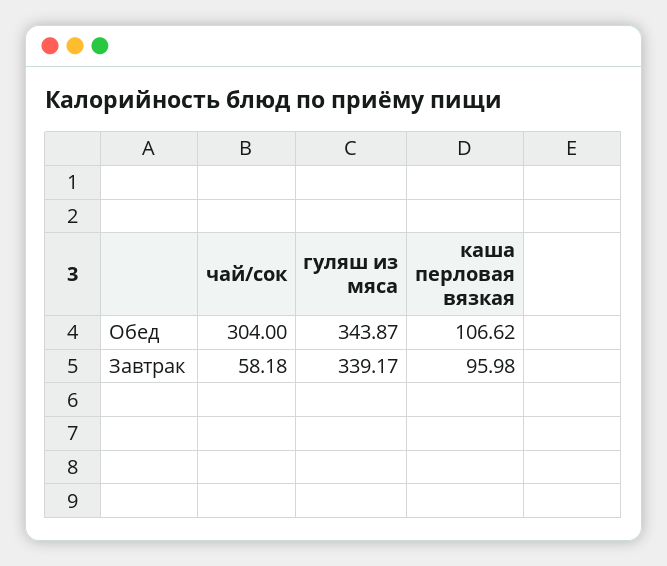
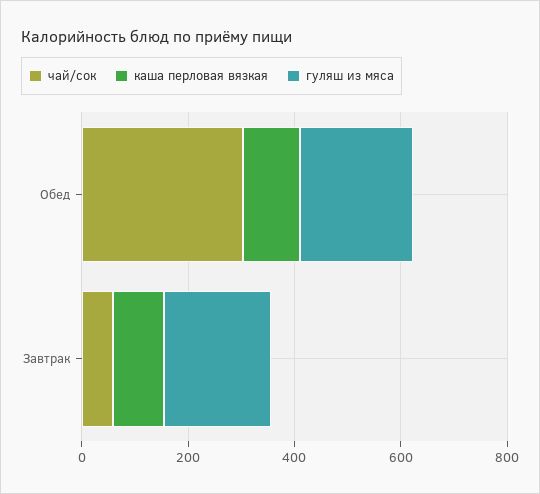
  {
    "чай/сок": {
      "Обед": 304,
      "Завтрак": 58.18
    },
    "гуляш из мяса": {
-     "Обед": 343.87,
+     "Обед": 200,
-     "Завтрак": 339.17
+     "Завтрак": 200
    },
    "каша перловая вязкая": {
      "Обед": 106.62,
      "Завтрак": 95.98
    }
  }

